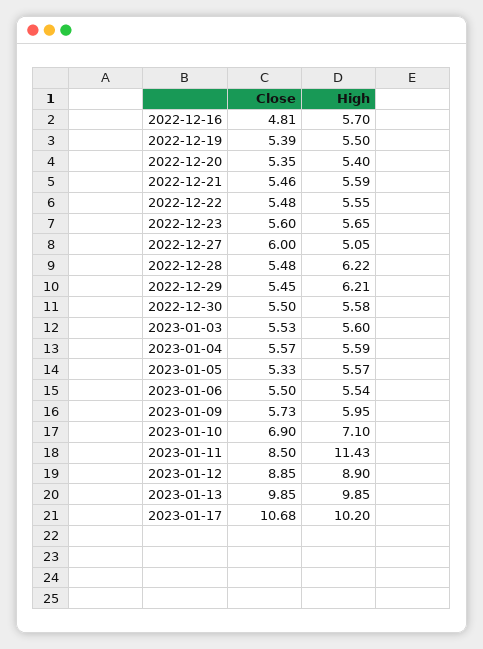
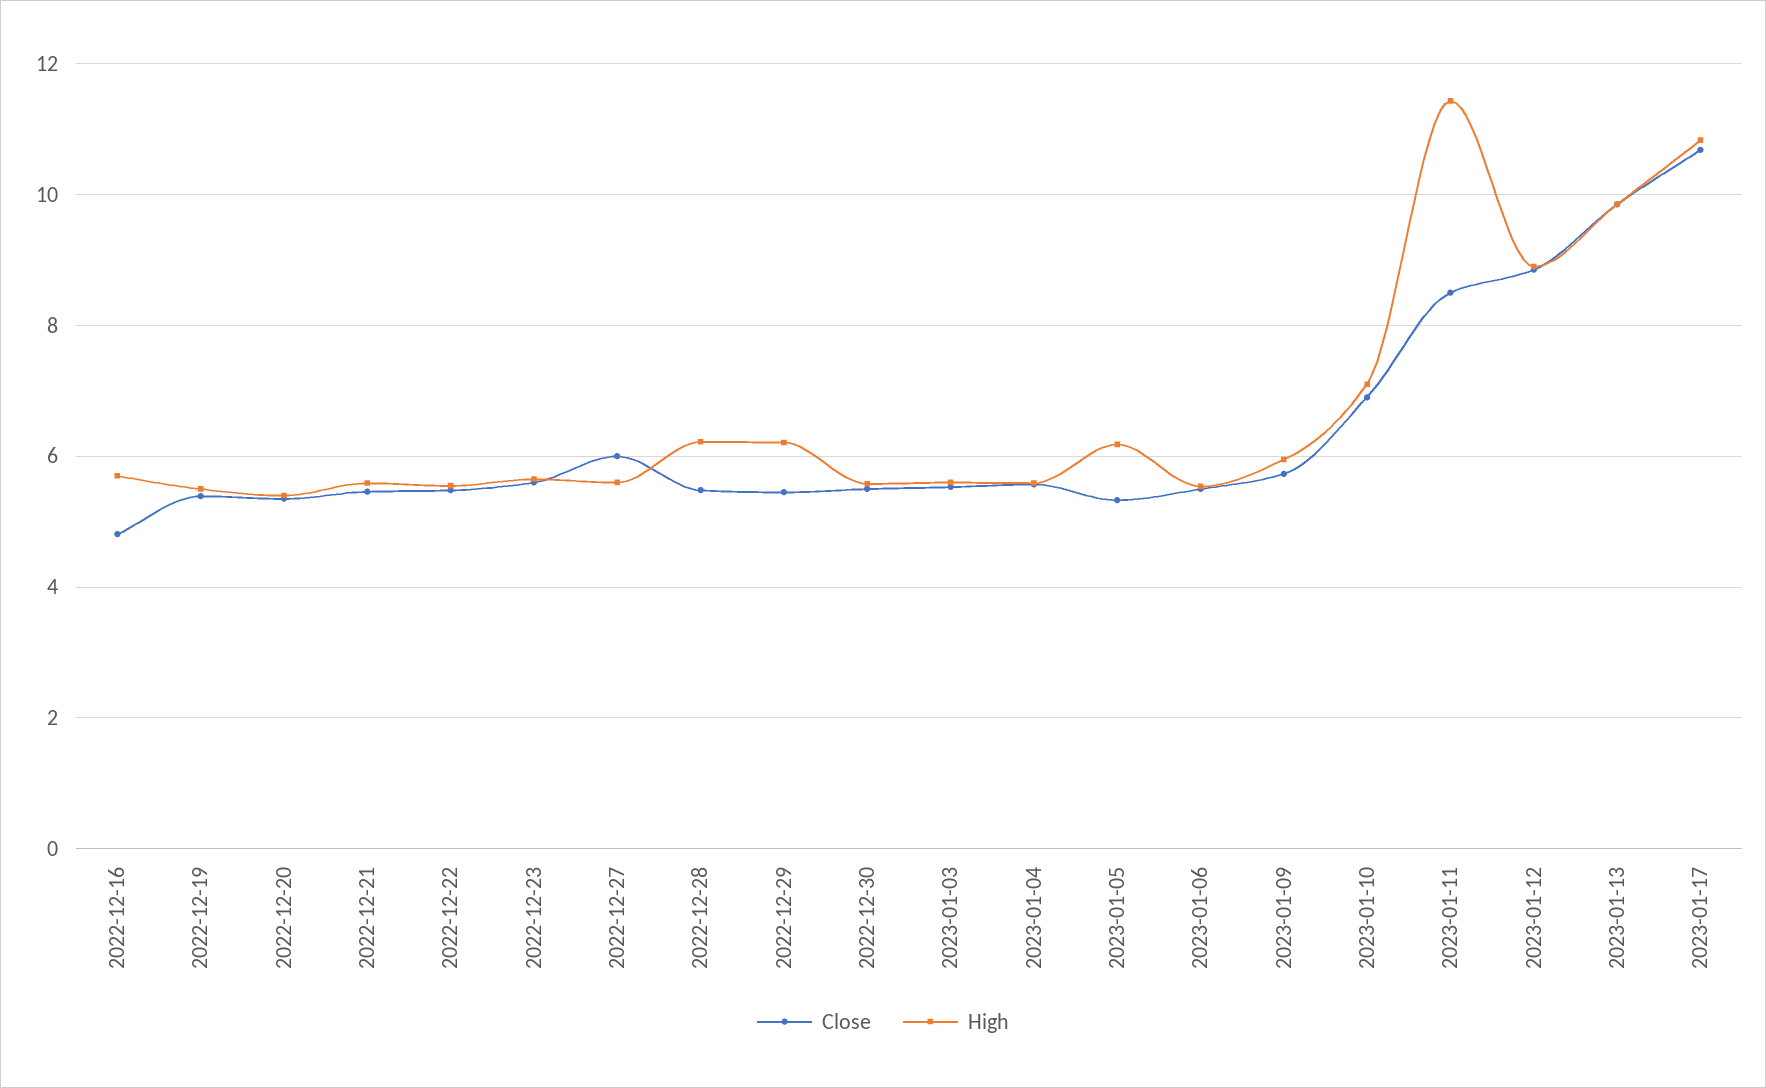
  {
    "Close": {
      "2022-12-16": 4.81,
      "2022-12-19": 5.39,
      "2022-12-20": 5.35,
      "2022-12-21": 5.46,
      "2022-12-22": 5.48,
      "2022-12-23": 5.6,
      "2022-12-27": 6,
      "2022-12-28": 5.48,
      "2022-12-29": 5.45,
      "2022-12-30": 5.5,
      "2023-01-03": 5.53,
      "2023-01-04": 5.57,
      "2023-01-05": 5.33,
      "2023-01-06": 5.5,
      "2023-01-09": 5.73,
      "2023-01-10": 6.9,
      "2023-01-11": 8.5,
      "2023-01-12": 8.85,
      "2023-01-13": 9.85,
      "2023-01-17": 10.68
    },
    "High": {
      "2022-12-16": 5.7,
      "2022-12-19": 5.5,
      "2022-12-20": 5.4,
      "2022-12-21": 5.59,
      "2022-12-22": 5.55,
      "2022-12-23": 5.65,
-     "2022-12-27": 5.05,
+     "2022-12-27": 5.6,
      "2022-12-28": 6.22,
      "2022-12-29": 6.21,
      "2022-12-30": 5.58,
      "2023-01-03": 5.6,
      "2023-01-04": 5.59,
-     "2023-01-05": 5.57,
+     "2023-01-05": 6.2,
      "2023-01-06": 5.54,
      "2023-01-09": 5.95,
      "2023-01-10": 7.1,
      "2023-01-11": 11.43,
      "2023-01-12": 8.9,
      "2023-01-13": 9.85,
-     "2023-01-17": 10.2
+     "2023-01-17": 10.8
    }
  }

